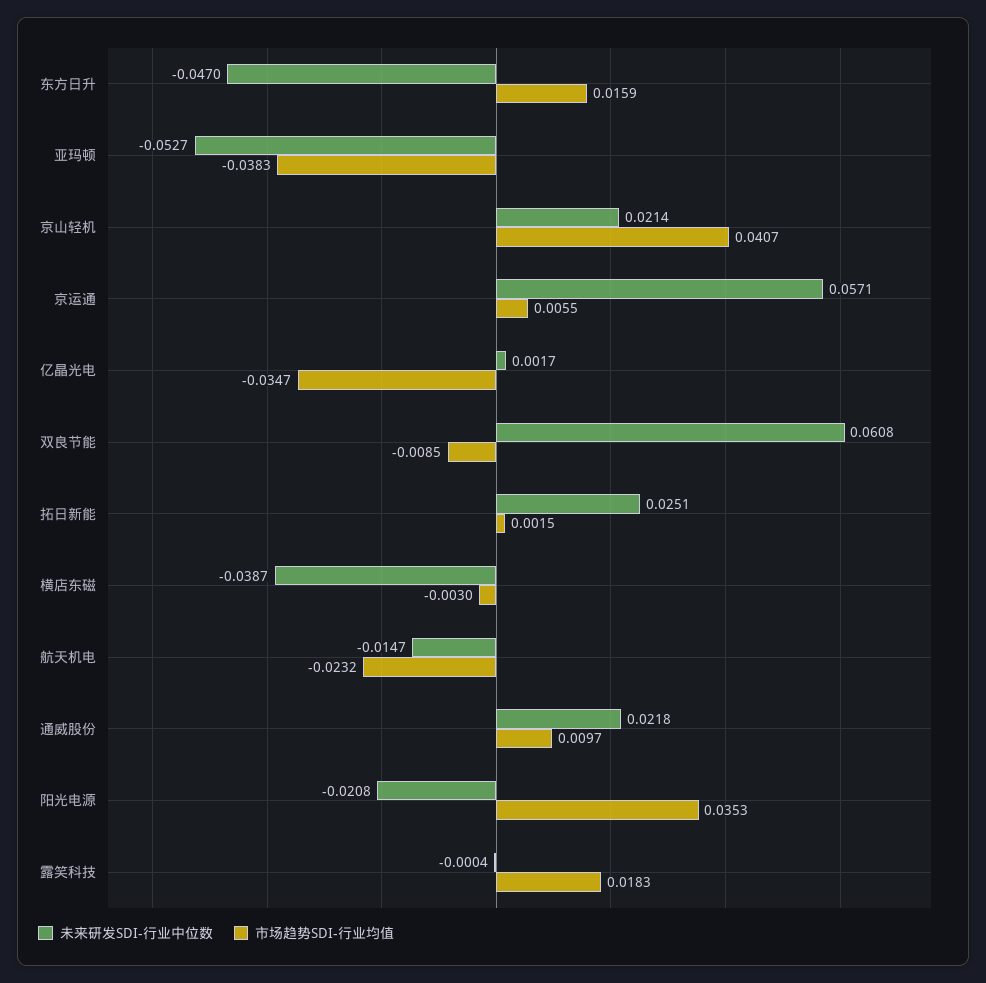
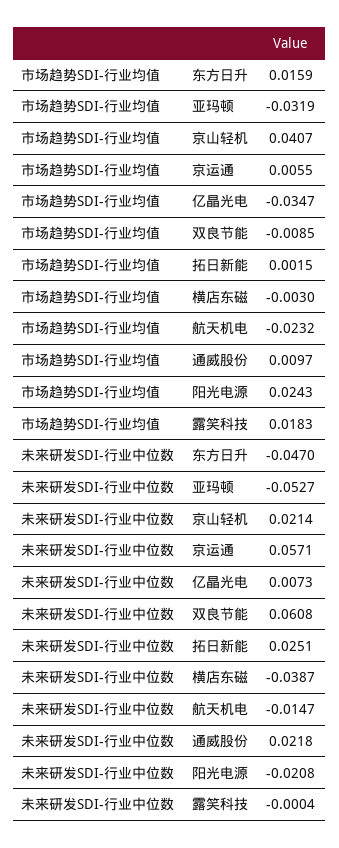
  {
    "未来研发SDI-行业中位数": {
      "东方日升": -0.047,
      "亚玛顿": -0.0527,
      "京山轻机": 0.0214,
      "京运通": 0.0571,
-     "亿晶光电": 0.0017,
+     "亿晶光电": 0.0073,
      "双良节能": 0.0608,
      "拓日新能": 0.0251,
      "横店东磁": -0.0387,
      "航天机电": -0.0147,
      "通威股份": 0.0218,
      "阳光电源": -0.0208,
      "露笑科技": -0.0004
    },
    "市场趋势SDI-行业均值": {
      "东方日升": 0.0159,
-     "亚玛顿": -0.0383,
+     "亚玛顿": -0.0319,
      "京山轻机": 0.0407,
      "京运通": 0.0055,
      "亿晶光电": -0.0347,
      "双良节能": -0.0085,
      "拓日新能": 0.0015,
      "横店东磁": -0.003,
      "航天机电": -0.0232,
      "通威股份": 0.0097,
-     "阳光电源": 0.0353,
+     "阳光电源": 0.0243,
      "露笑科技": 0.0183
    }
  }

